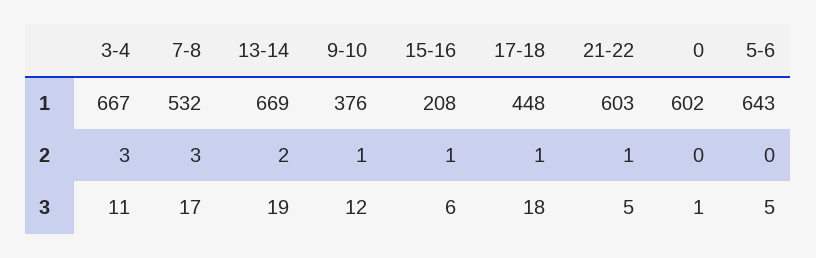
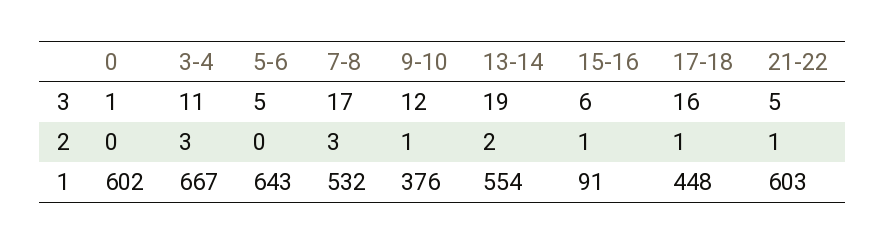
  {
    "3-4": {
      "1": 667,
      "2": 3,
      "3": 11
    },
    "7-8": {
      "1": 532,
      "2": 3,
      "3": 17
    },
    "13-14": {
-     "1": 669,
+     "1": 554,
      "2": 2,
      "3": 19
    },
    "9-10": {
      "1": 376,
      "2": 1,
      "3": 12
    },
    "15-16": {
-     "1": 208,
+     "1": 91,
      "2": 1,
      "3": 6
    },
    "17-18": {
      "1": 448,
      "2": 1,
-     "3": 18
+     "3": 16
    },
    "21-22": {
      "1": 603,
      "2": 1,
      "3": 5
    },
    "0": {
      "1": 602,
      "2": 0,
      "3": 1
    },
    "5-6": {
      "1": 643,
      "2": 0,
      "3": 5
    }
  }

